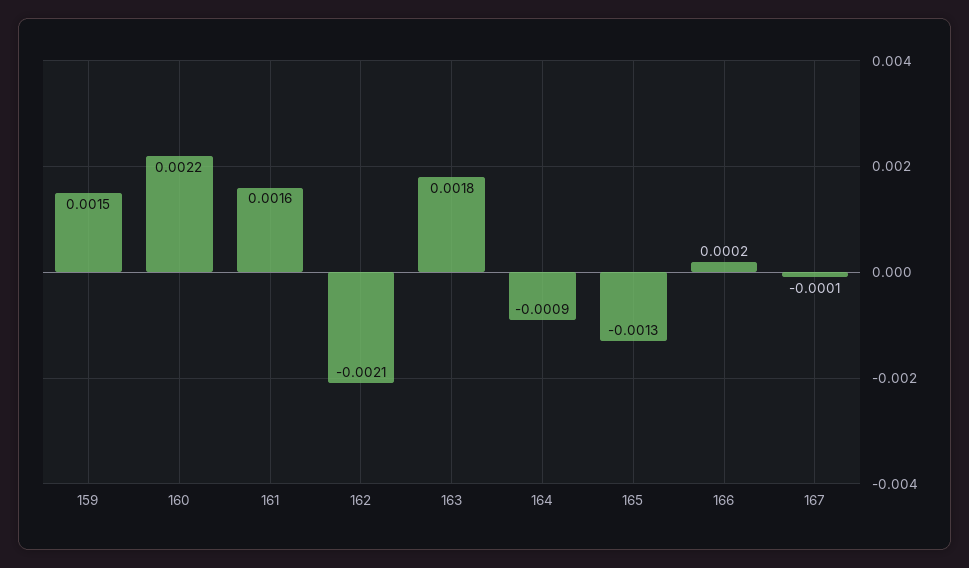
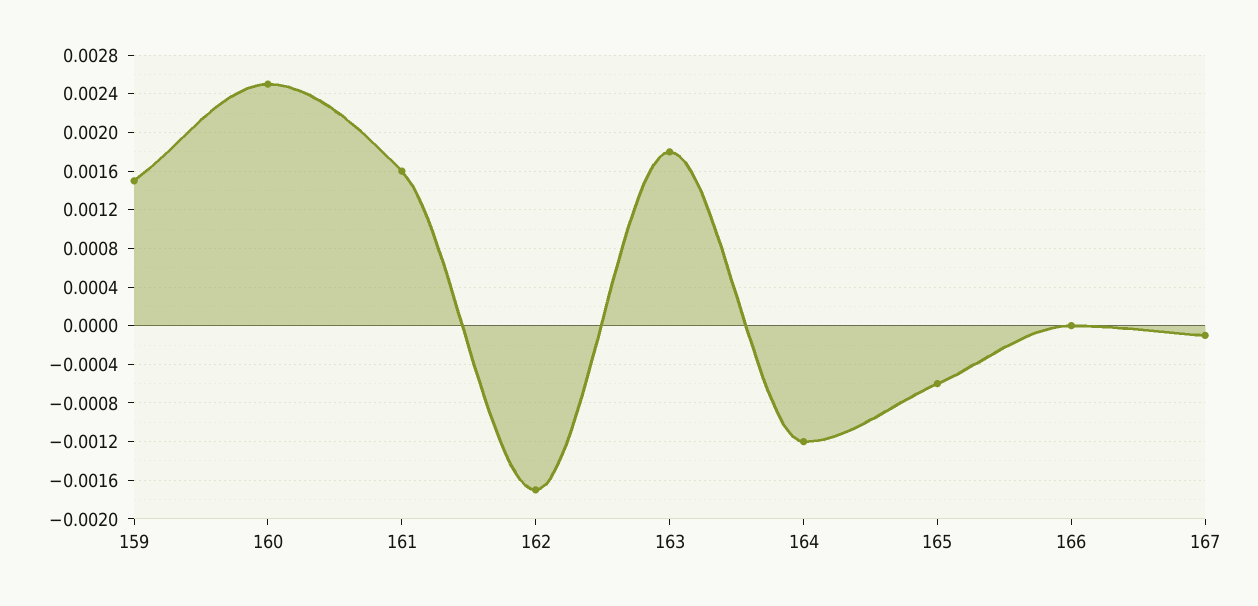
  {
    "159": 0.0015,
-   "160": 0.0022,
+   "160": 0.0025,
    "161": 0.0016,
-   "162": -0.0021,
+   "162": -0.0017,
    "163": 0.0018,
-   "164": -0.0009,
+   "164": -0.0012,
-   "165": -0.0013,
+   "165": -0.0006,
-   "166": 0.0002,
+   "166": 0,
    "167": -0.0001
  }

